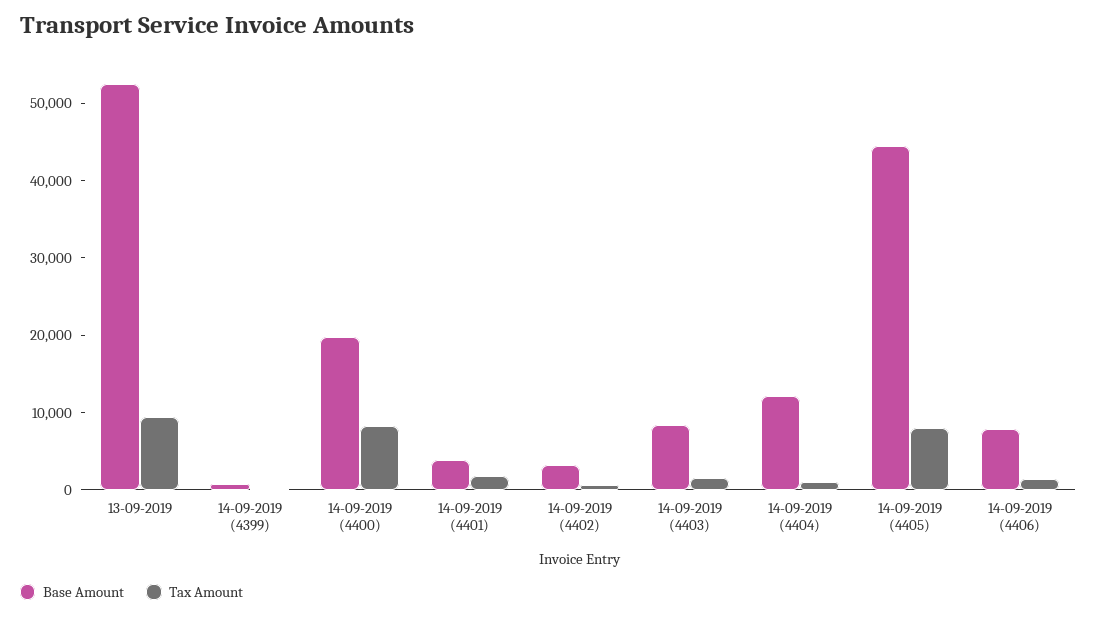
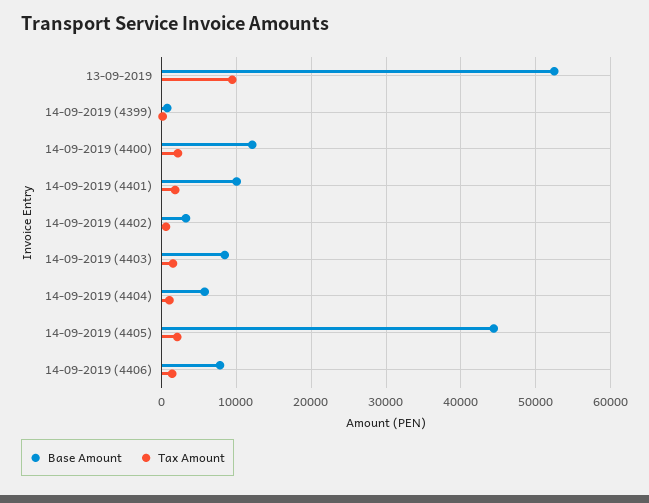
  {
    "Base Amount": {
      "13-09-2019": 52000,
      "14-09-2019 (4399)": 1000,
-     "14-09-2019 (4400)": 20000,
+     "14-09-2019 (4400)": 12000,
-     "14-09-2019 (4401)": 4000,
+     "14-09-2019 (4401)": 10000,
      "14-09-2019 (4402)": 3000,
      "14-09-2019 (4403)": 8000,
-     "14-09-2019 (4404)": 12000,
+     "14-09-2019 (4404)": 6000,
      "14-09-2019 (4405)": 44000,
      "14-09-2019 (4406)": 8000
    },
    "Tax Amount": {
      "13-09-2019": 9000,
      "14-09-2019 (4399)": 0,
-     "14-09-2019 (4400)": 8000,
+     "14-09-2019 (4400)": 2000,
      "14-09-2019 (4401)": 2000,
      "14-09-2019 (4402)": 1000,
      "14-09-2019 (4403)": 2000,
      "14-09-2019 (4404)": 1000,
-     "14-09-2019 (4405)": 8000,
+     "14-09-2019 (4405)": 2000,
      "14-09-2019 (4406)": 1000
    }
  }

